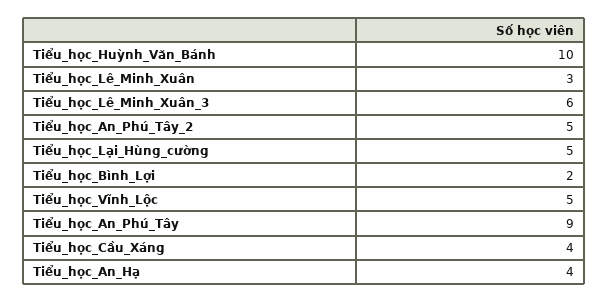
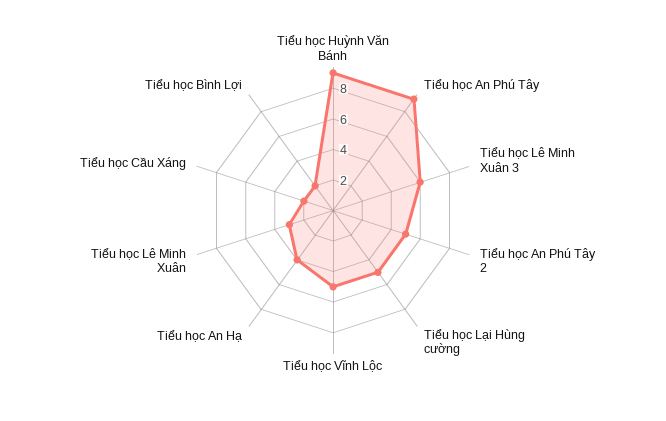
  {
-   "Tiểu_học_Huỳnh_Văn_Bánh": 10,
+   "Tiểu_học_Huỳnh_Văn_Bánh": 9,
    "Tiểu_học_Lê_Minh_Xuân": 3,
    "Tiểu_học_Lê_Minh_Xuân_3": 6,
    "Tiểu_học_An_Phú_Tây_2": 5,
    "Tiểu_học_Lại_Hùng_cường": 5,
    "Tiểu_học_Bình_Lợi": 2,
    "Tiểu_học_Vĩnh_Lộc": 5,
    "Tiểu_học_An_Phú_Tây": 9,
-   "Tiểu_học_Cầu_Xáng": 4,
+   "Tiểu_học_Cầu_Xáng": 2,
    "Tiểu_học_An_Hạ": 4
  }

